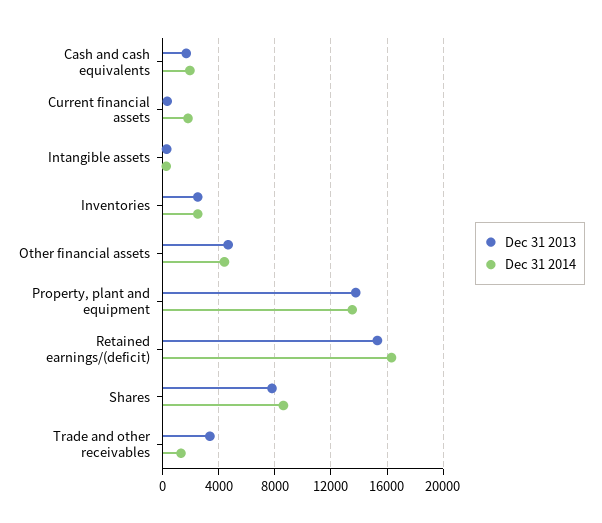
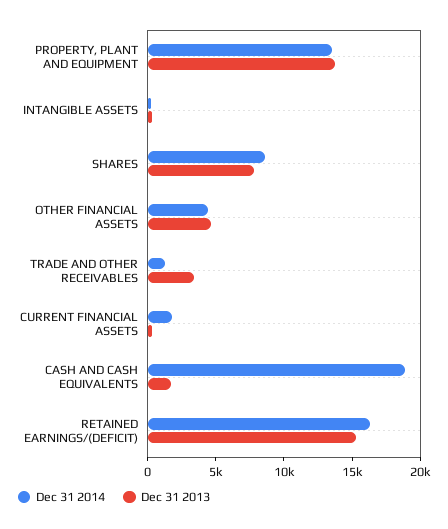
  {
    "Dec 31 2013": {
      "Cash and cash equivalents": 1500,
      "Current financial assets": 500,
      "Intangible assets": 500,
-     "Inventories": 2500,
      "Other financial assets": 4500,
      "Property, plant and equipment": 14000,
      "Retained earnings/(deficit)": 15500,
      "Shares": 8000,
      "Trade and other receivables": 3500
    },
    "Dec 31 2014": {
-     "Cash and cash equivalents": 2000,
+     "Cash and cash equivalents": 19000,
      "Current financial assets": 2000,
      "Intangible assets": 500,
-     "Inventories": 2500,
      "Other financial assets": 4500,
      "Property, plant and equipment": 13500,
      "Retained earnings/(deficit)": 16500,
      "Shares": 8500,
      "Trade and other receivables": 1500
    }
  }

